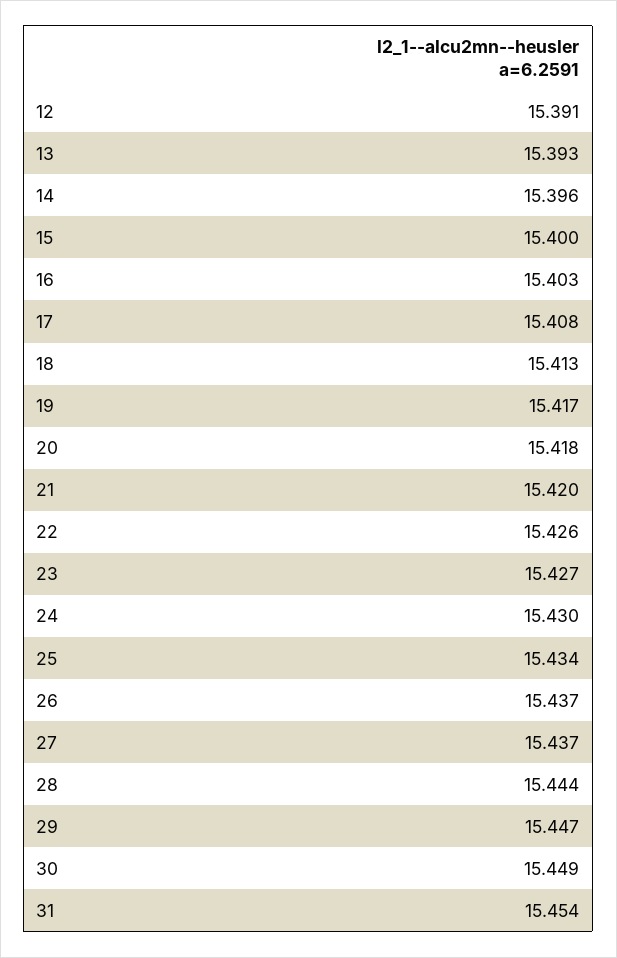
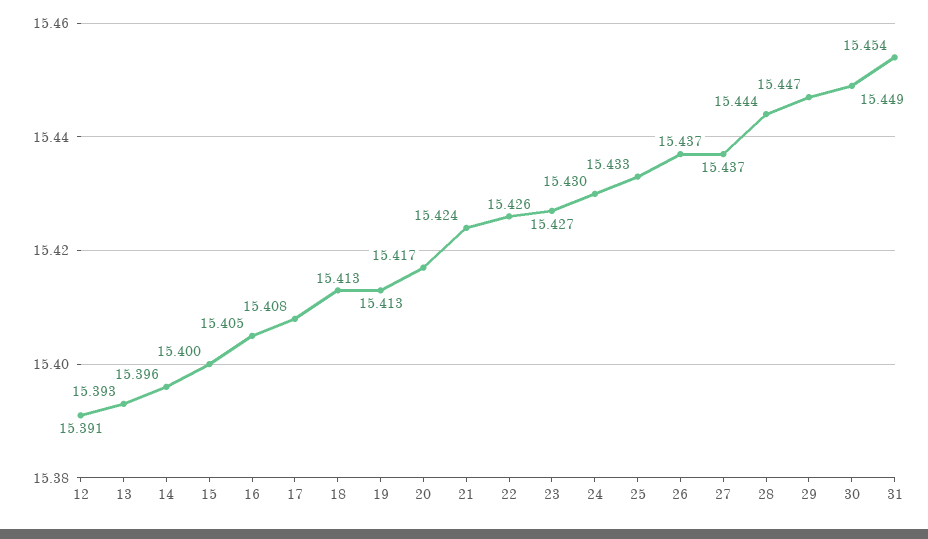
  {
    "12": 15.391,
    "13": 15.393,
    "14": 15.396,
    "15": 15.4,
-   "16": 15.403,
+   "16": 15.405,
    "17": 15.408,
    "18": 15.413,
-   "19": 15.417,
+   "19": 15.413,
-   "20": 15.418,
+   "20": 15.417,
-   "21": 15.42,
+   "21": 15.424,
    "22": 15.426,
    "23": 15.427,
    "24": 15.43,
-   "25": 15.434,
+   "25": 15.433,
    "26": 15.437,
    "27": 15.437,
    "28": 15.444,
    "29": 15.447,
    "30": 15.449,
    "31": 15.454
  }

